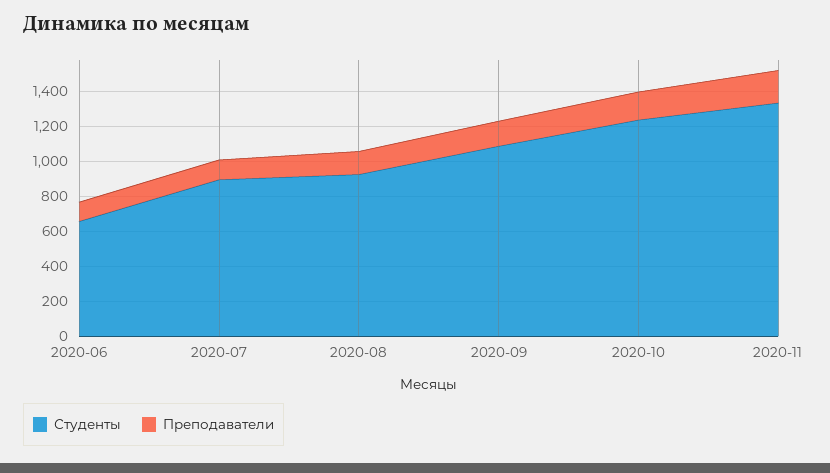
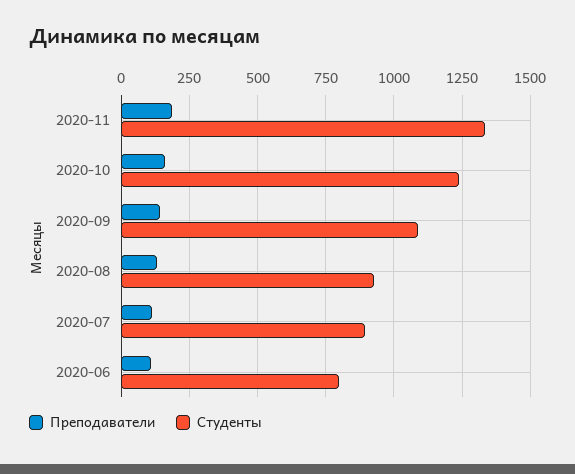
  {
    "Студенты": {
-     "2020-06": 650,
+     "2020-06": 800,
      "2020-07": 900,
      "2020-08": 925,
      "2020-09": 1075,
      "2020-10": 1225,
      "2020-11": 1325
    },
    "Преподаватели": {
      "2020-06": 100,
      "2020-07": 125,
      "2020-08": 125,
      "2020-09": 150,
      "2020-10": 150,
      "2020-11": 175
    }
  }

